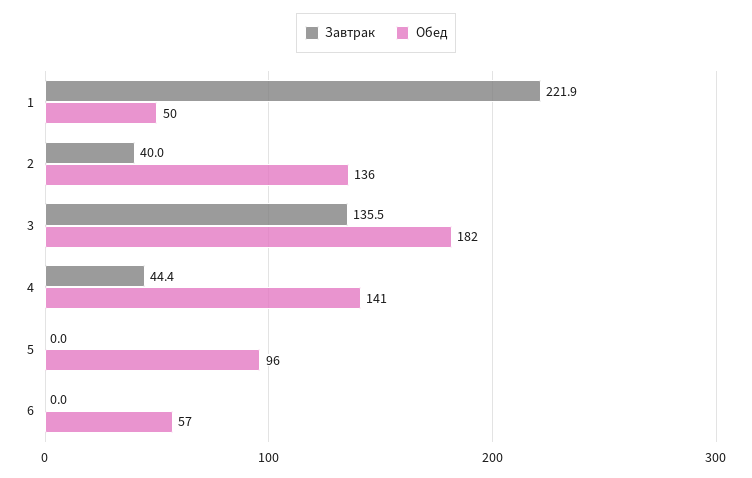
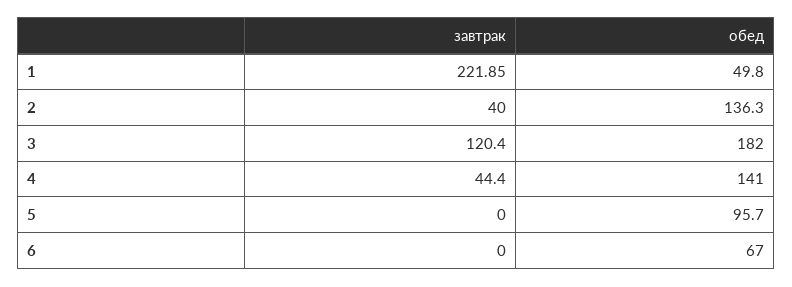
  {
    "Завтрак": {
      "1": 221.85,
      "2": 40,
-     "3": 135.5,
+     "3": 120.4,
      "4": 44.4,
      "5": 0,
      "6": 0
    },
    "Обед": {
      "1": 49.8,
      "2": 136.3,
      "3": 182,
      "4": 141,
      "5": 95.7,
-     "6": 57
+     "6": 67
    }
  }

